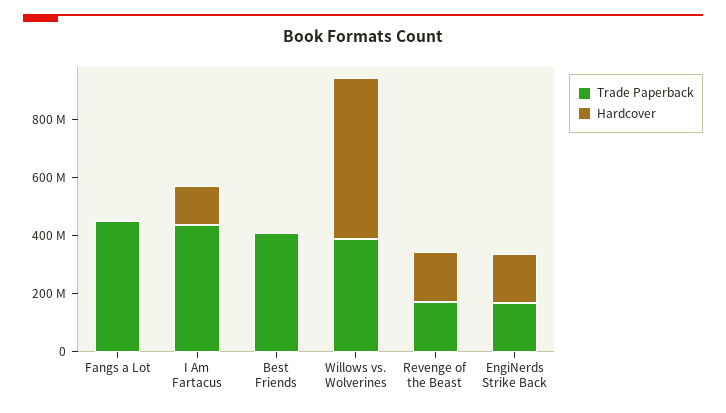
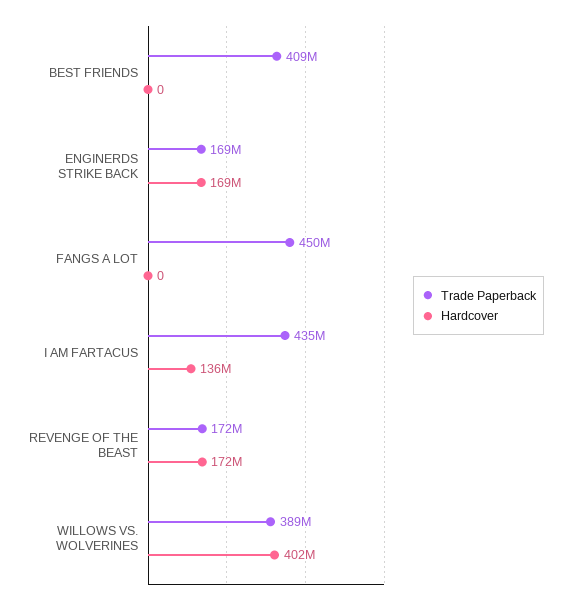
  {
    "Trade Paperback": {
      "Fangs a Lot": 450000000,
      "I Am Fartacus": 435000000,
      "Best Friends": 409000000,
      "Willows vs. Wolverines": 389000000,
      "Revenge of the Beast": 172000000,
      "EngiNerds Strike Back": 169000000
    },
    "Hardcover": {
      "Fangs a Lot": 0,
      "I Am Fartacus": 136000000,
      "Best Friends": 0,
-     "Willows vs. Wolverines": 550000000,
+     "Willows vs. Wolverines": 402000000,
      "Revenge of the Beast": 172000000,
      "EngiNerds Strike Back": 169000000
    }
  }

